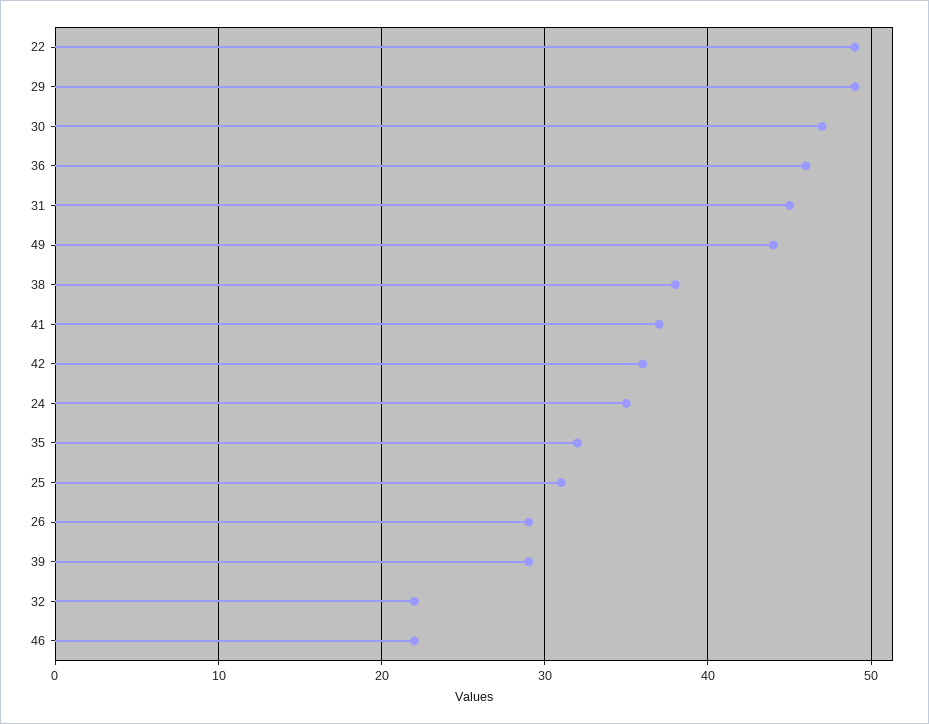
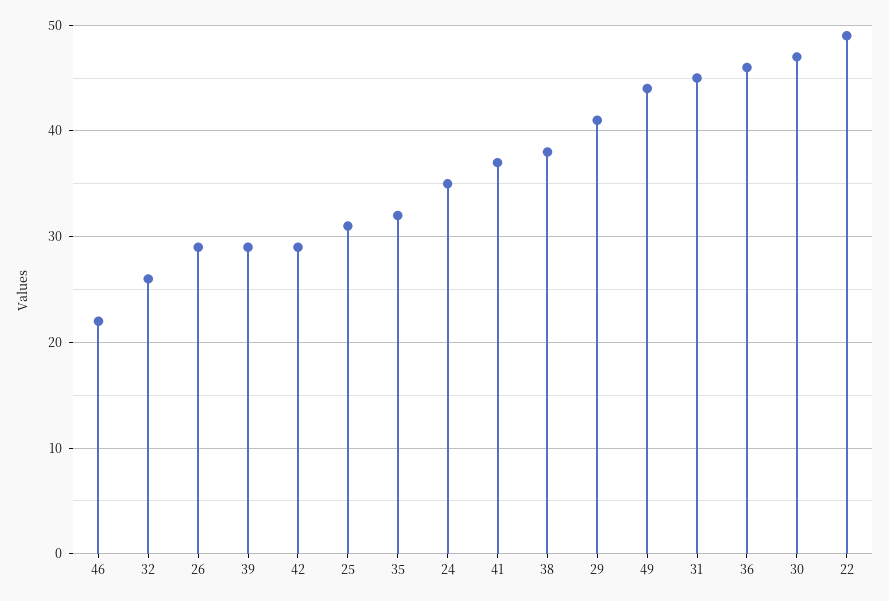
  {
    "22": 49,
-   "29": 49,
+   "29": 41,
    "30": 47,
    "36": 46,
    "31": 45,
    "49": 44,
    "38": 38,
    "41": 37,
-   "42": 36,
+   "42": 29,
    "24": 35,
    "35": 32,
    "25": 31,
    "26": 29,
    "39": 29,
-   "32": 22,
+   "32": 26,
    "46": 22
  }

